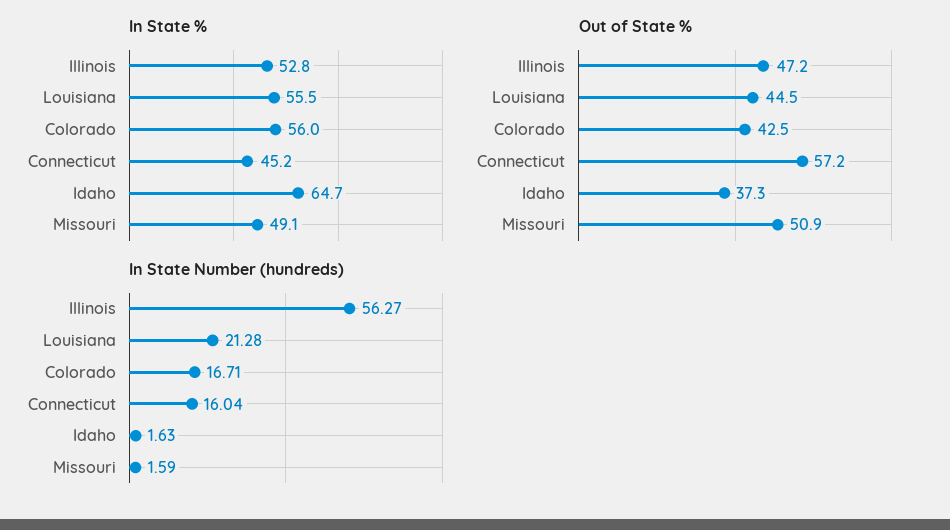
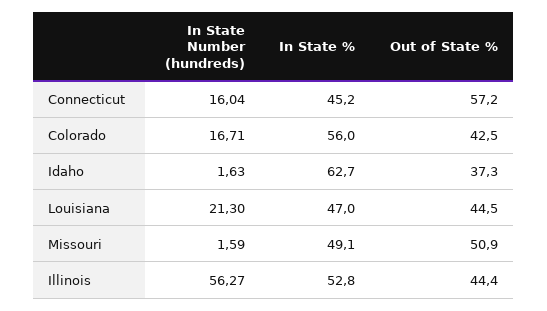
  {
    "In State %": {
      "Illinois": 52.8,
-     "Louisiana": 55.5,
+     "Louisiana": 47,
      "Colorado": 56,
      "Connecticut": 45.2,
-     "Idaho": 64.7,
+     "Idaho": 62.7,
      "Missouri": 49.1
    },
    "Out of State %": {
-     "Illinois": 47.2,
+     "Illinois": 44.4,
      "Louisiana": 44.5,
      "Colorado": 42.5,
      "Connecticut": 57.2,
      "Idaho": 37.3,
      "Missouri": 50.9
    },
    "In State Number (hundreds)": {
      "Illinois": 56.27,
-     "Louisiana": 21.28,
+     "Louisiana": 21.3,
      "Colorado": 16.71,
      "Connecticut": 16.04,
      "Idaho": 1.63,
      "Missouri": 1.59
    }
  }

